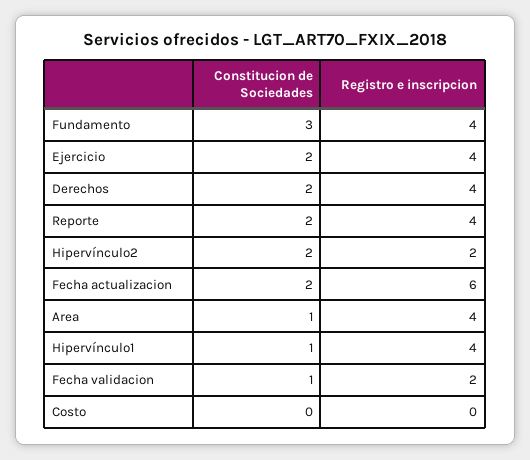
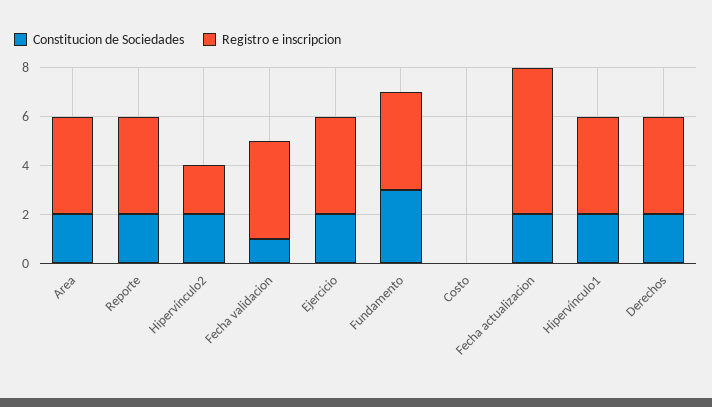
  {
    "Constitucion de Sociedades": {
      "Fundamento": 3,
      "Ejercicio": 2,
      "Derechos": 2,
      "Reporte": 2,
      "Hipervínculo2": 2,
      "Fecha actualizacion": 2,
-     "Area": 1,
+     "Area": 2,
-     "Hipervínculo1": 1,
+     "Hipervínculo1": 2,
      "Fecha validacion": 1,
      "Costo": 0
    },
    "Registro e inscripcion": {
      "Fundamento": 4,
      "Ejercicio": 4,
      "Derechos": 4,
      "Reporte": 4,
      "Hipervínculo2": 2,
      "Fecha actualizacion": 6,
      "Area": 4,
      "Hipervínculo1": 4,
-     "Fecha validacion": 2,
+     "Fecha validacion": 4,
      "Costo": 0
    }
  }

